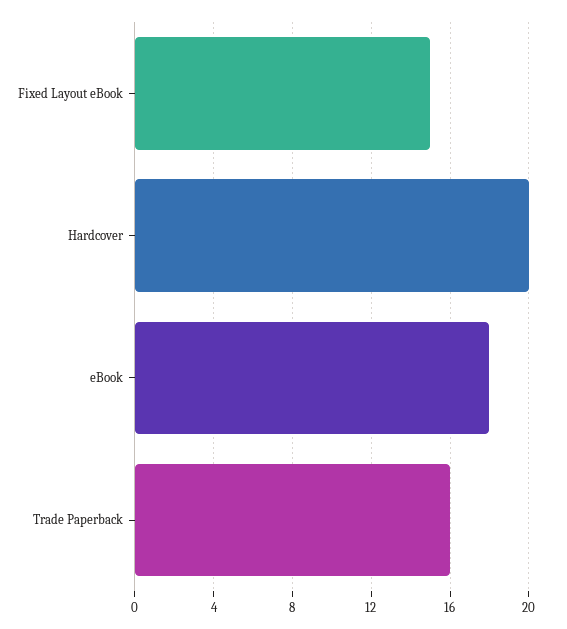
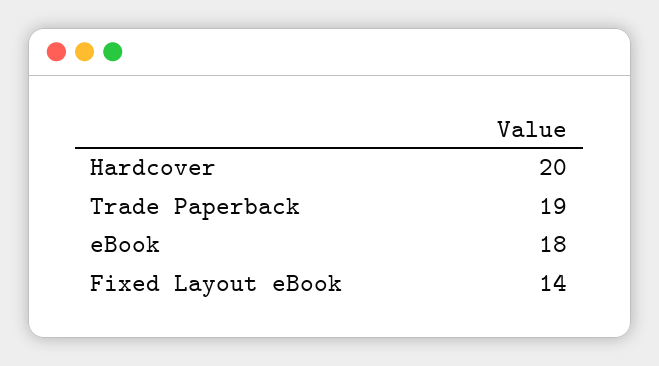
  {
-   "Fixed Layout eBook": 15,
+   "Fixed Layout eBook": 14,
    "Hardcover": 20,
    "eBook": 18,
-   "Trade Paperback": 16
+   "Trade Paperback": 19
  }

